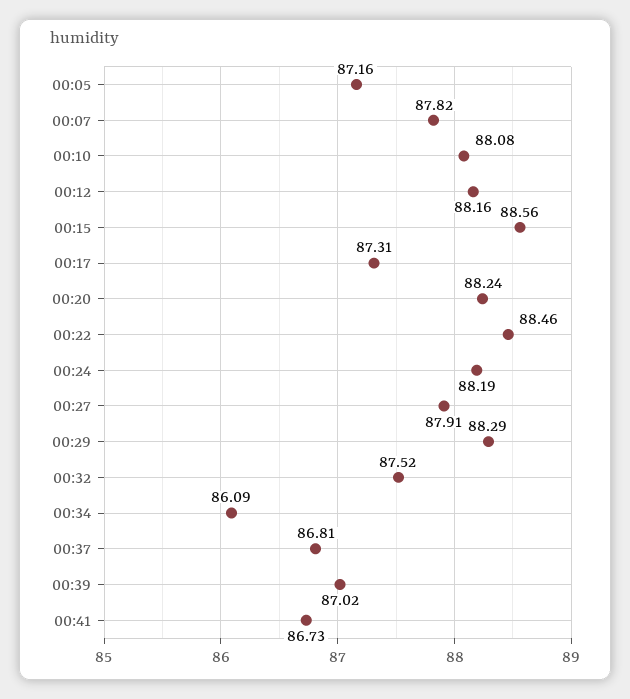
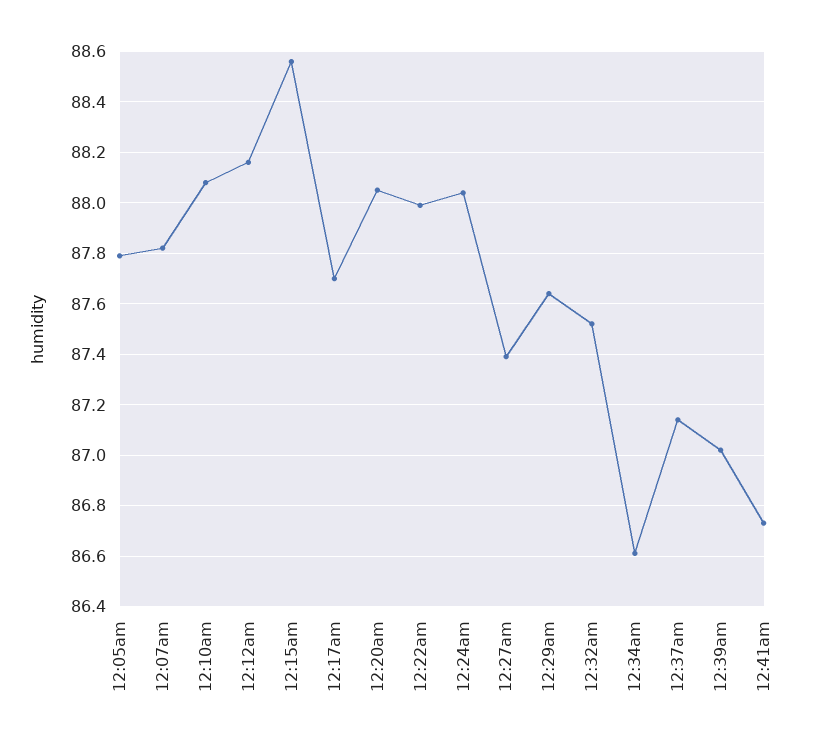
  {
-   "00:05": 87.16,
+   "00:05": 87.8,
    "00:07": 87.82,
    "00:10": 88.08,
    "00:12": 88.16,
    "00:15": 88.56,
-   "00:17": 87.31,
+   "00:17": 87.7,
-   "00:20": 88.24,
+   "00:20": 88.05,
-   "00:22": 88.46,
+   "00:22": 88,
-   "00:24": 88.19,
+   "00:24": 88.05,
-   "00:27": 87.91,
+   "00:27": 87.4,
-   "00:29": 88.29,
+   "00:29": 87.65,
    "00:32": 87.52,
-   "00:34": 86.09,
+   "00:34": 86.6,
-   "00:37": 86.81,
+   "00:37": 87.15,
    "00:39": 87.02,
    "00:41": 86.73
  }

